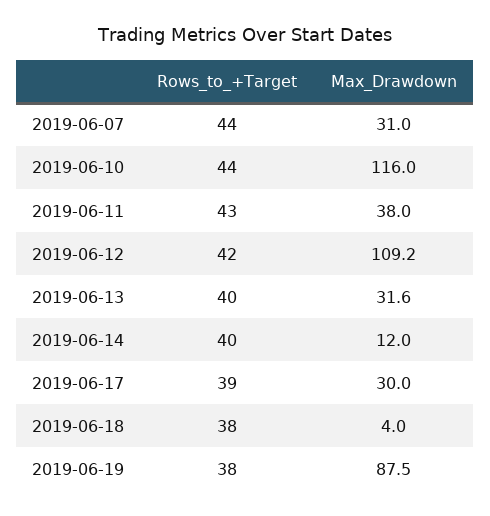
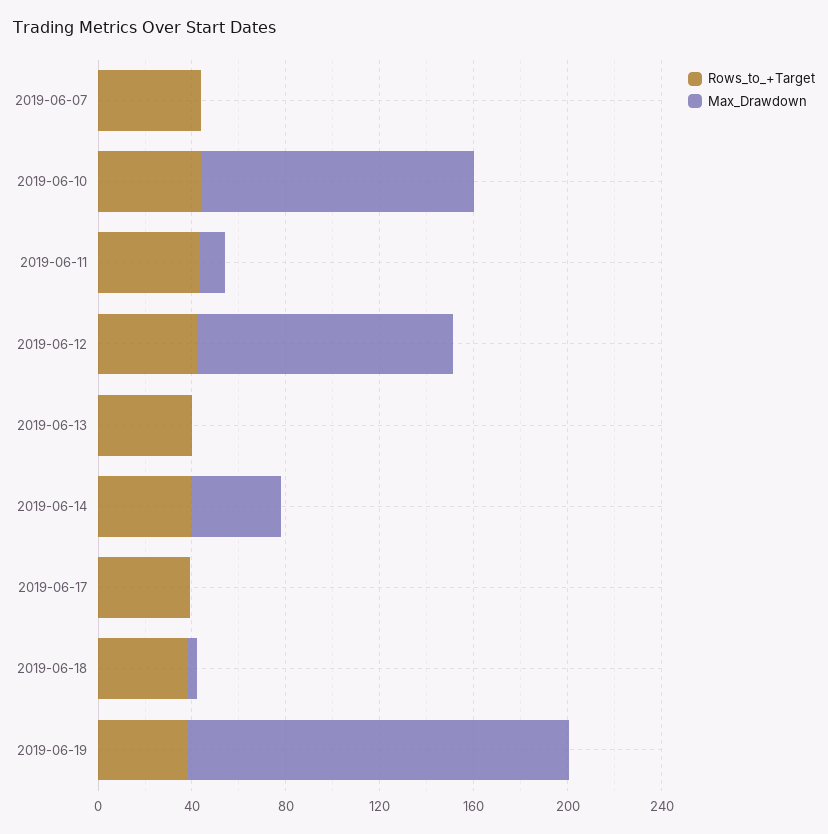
  {
    "Rows_to_+Target": {
      "2019-06-07": 44,
      "2019-06-10": 44,
      "2019-06-11": 43,
      "2019-06-12": 42,
      "2019-06-13": 40,
      "2019-06-14": 40,
      "2019-06-17": 39,
      "2019-06-18": 38,
      "2019-06-19": 38
    },
    "Max_Drawdown": {
-     "2019-06-07": 31,
+     "2019-06-07": 0,
      "2019-06-10": 116,
-     "2019-06-11": 38,
+     "2019-06-11": 10,
      "2019-06-12": 109.2,
-     "2019-06-13": 31.6,
+     "2019-06-13": 0,
-     "2019-06-14": 12,
+     "2019-06-14": 40,
-     "2019-06-17": 30,
+     "2019-06-17": 0,
      "2019-06-18": 4,
-     "2019-06-19": 87.5
+     "2019-06-19": 160
    }
  }

